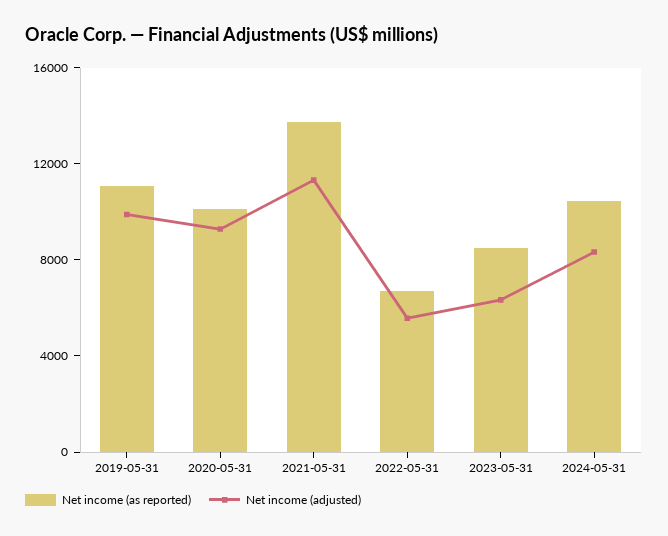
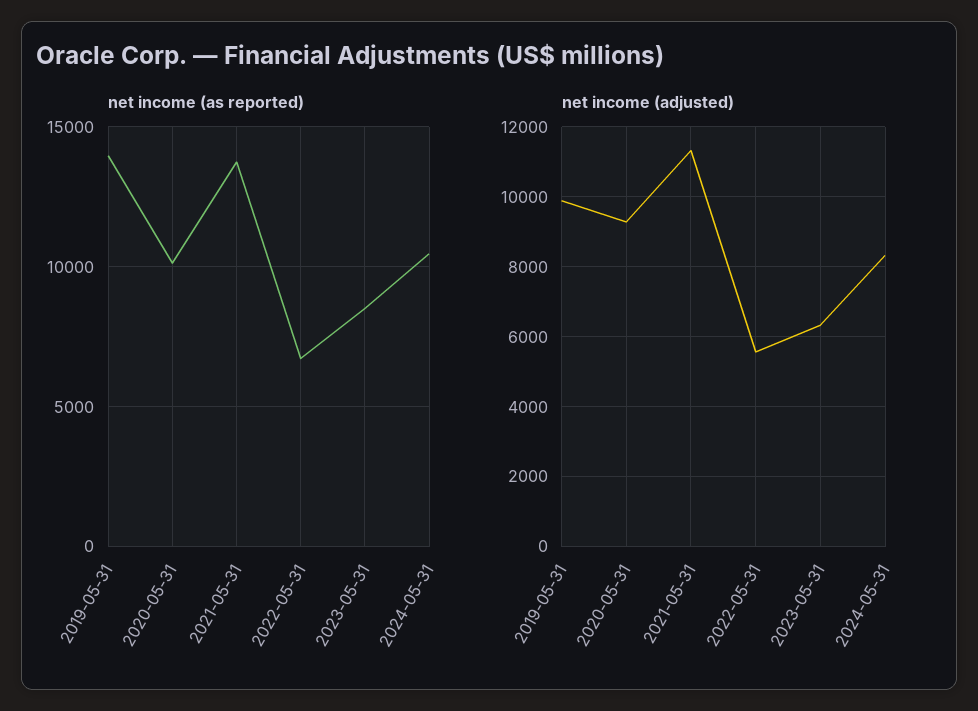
  {
    "Net income (as reported)": {
-     "2019-05-31": 11000,
+     "2019-05-31": 14000,
      "2020-05-31": 10000,
      "2021-05-31": 13500,
      "2022-05-31": 6500,
      "2023-05-31": 8500,
      "2024-05-31": 10500
    },
    "Net income (adjusted)": {
      "2019-05-31": 9800,
      "2020-05-31": 9200,
      "2021-05-31": 11400,
      "2022-05-31": 5600,
      "2023-05-31": 6400,
      "2024-05-31": 8400
    }
  }

